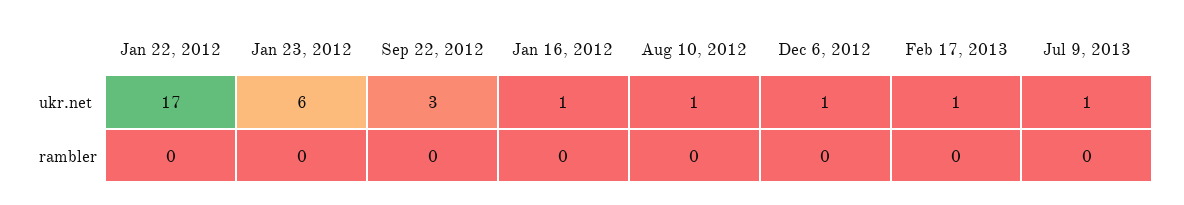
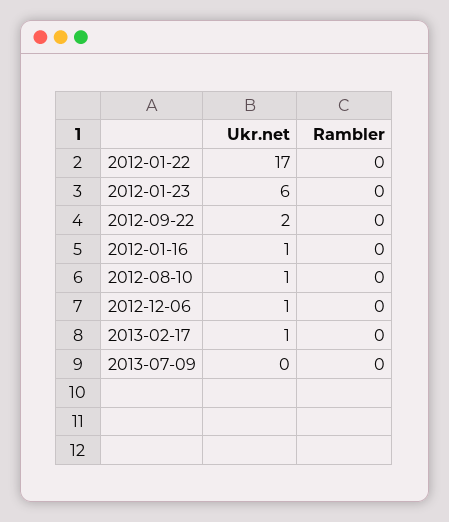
  {
    "Jan 22, 2012": {
      "ukr.net": 17,
      "rambler": 0
    },
    "Jan 23, 2012": {
      "ukr.net": 6,
      "rambler": 0
    },
    "Sep 22, 2012": {
-     "ukr.net": 3,
+     "ukr.net": 2,
      "rambler": 0
    },
    "Jan 16, 2012": {
      "ukr.net": 1,
      "rambler": 0
    },
    "Aug 10, 2012": {
      "ukr.net": 1,
      "rambler": 0
    },
    "Dec 6, 2012": {
      "ukr.net": 1,
      "rambler": 0
    },
    "Feb 17, 2013": {
      "ukr.net": 1,
      "rambler": 0
    },
    "Jul 9, 2013": {
-     "ukr.net": 1,
+     "ukr.net": 0,
      "rambler": 0
    }
  }

